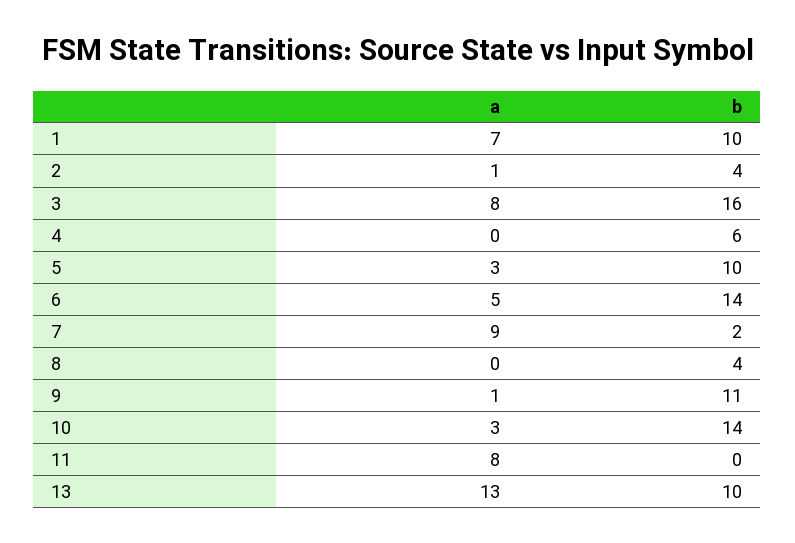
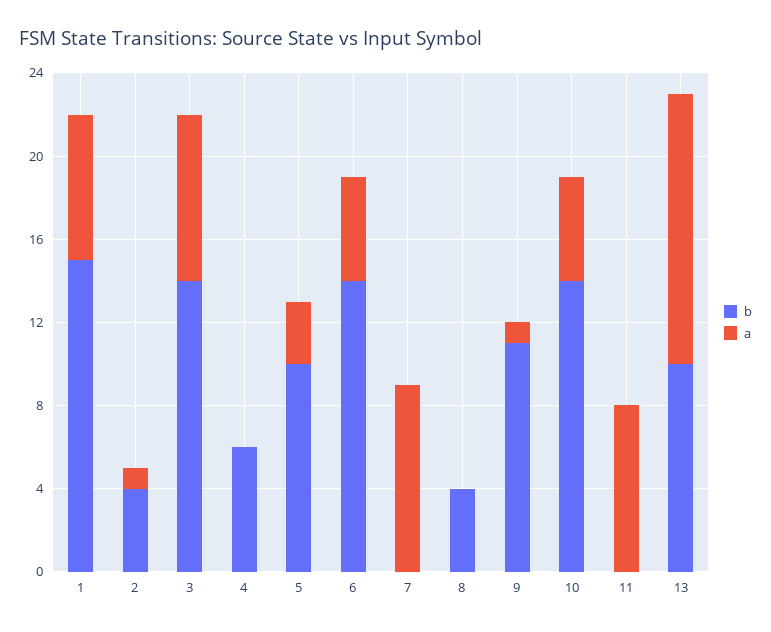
  {
    "a": {
      "1": 7,
      "2": 1,
      "3": 8,
      "4": 0,
      "5": 3,
      "6": 5,
      "7": 9,
      "8": 0,
      "9": 1,
-     "10": 3,
+     "10": 5,
      "11": 8,
      "13": 13
    },
    "b": {
-     "1": 10,
+     "1": 15,
      "2": 4,
-     "3": 16,
+     "3": 14,
      "4": 6,
      "5": 10,
      "6": 14,
-     "7": 2,
+     "7": 0,
      "8": 4,
      "9": 11,
      "10": 14,
      "11": 0,
      "13": 10
    }
  }

